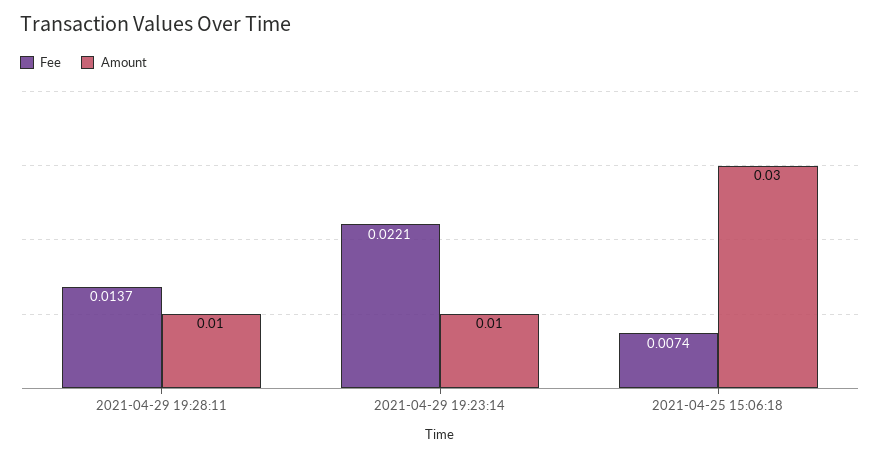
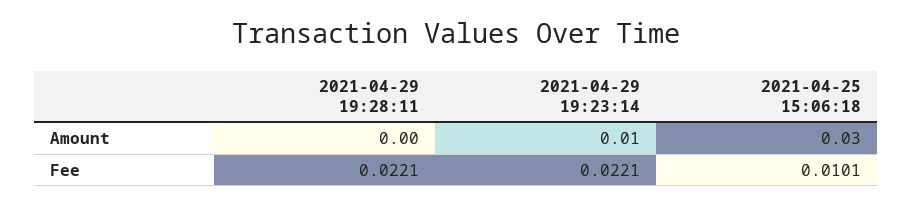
  {
    "Fee": {
-     "2021-04-29 19:28:11": 0.0137,
+     "2021-04-29 19:28:11": 0.0221,
      "2021-04-29 19:23:14": 0.0221,
-     "2021-04-25 15:06:18": 0.0074
+     "2021-04-25 15:06:18": 0.0101
    },
    "Amount": {
-     "2021-04-29 19:28:11": 0.01,
+     "2021-04-29 19:28:11": 0,
      "2021-04-29 19:23:14": 0.01,
      "2021-04-25 15:06:18": 0.03
    }
  }

